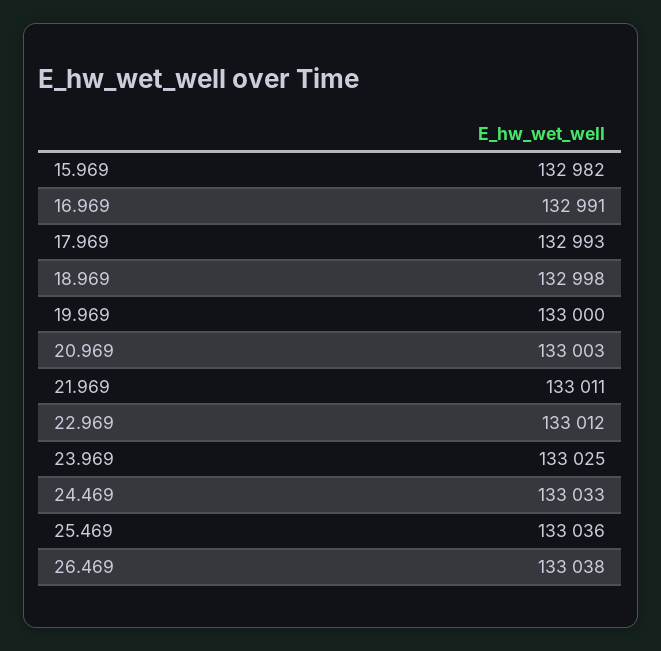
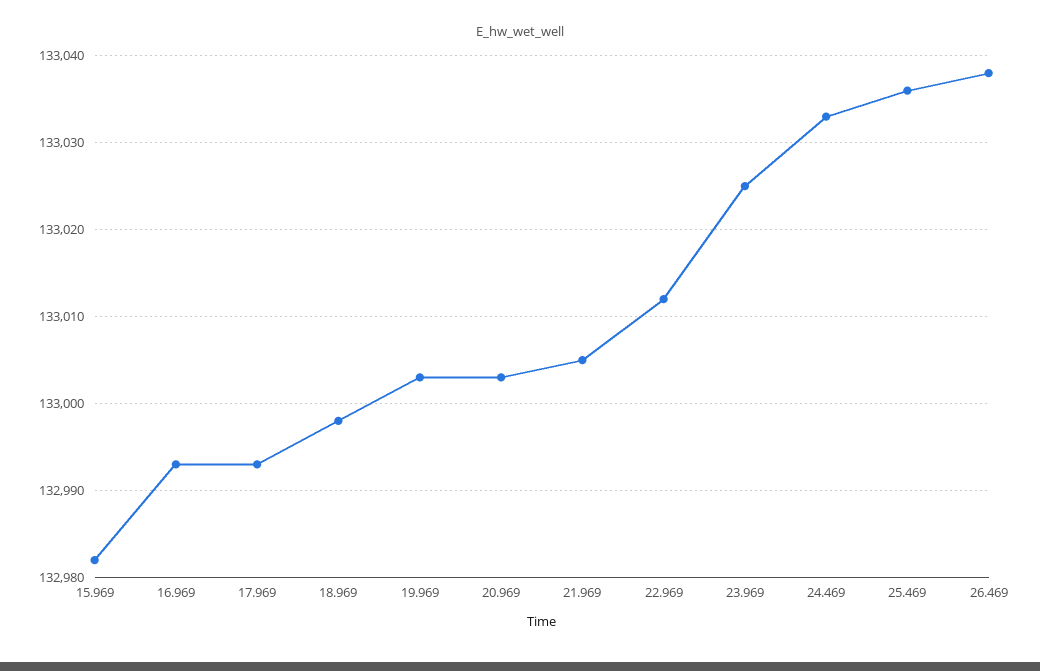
  {
    "15.969": 132982,
-   "16.969": 132991,
+   "16.969": 132993,
    "17.969": 132993,
    "18.969": 132998,
-   "19.969": 133000,
+   "19.969": 133003,
    "20.969": 133003,
-   "21.969": 133011,
+   "21.969": 133005,
    "22.969": 133012,
    "23.969": 133025,
    "24.469": 133033,
    "25.469": 133036,
    "26.469": 133038
  }

